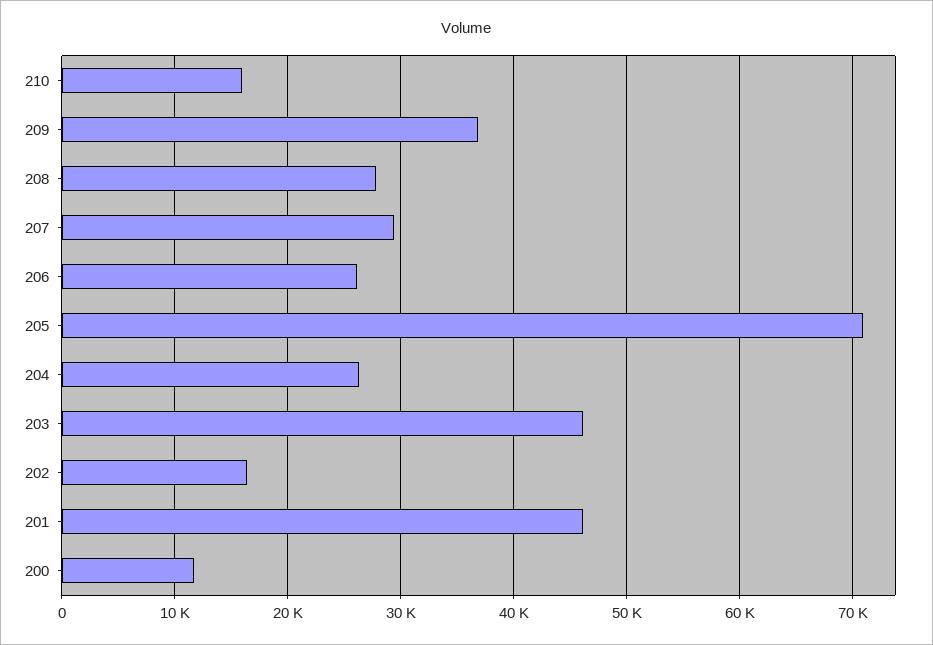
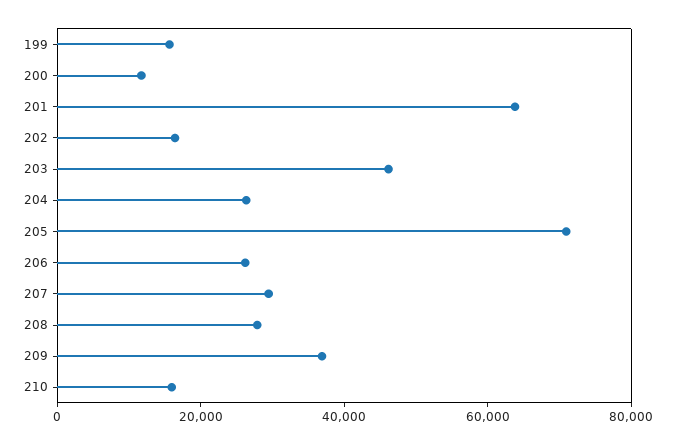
  {
    "210": 16000,
    "209": 37000,
    "208": 28000,
    "207": 29000,
    "206": 26000,
    "205": 71000,
    "204": 26000,
    "203": 46000,
    "202": 16000,
-   "201": 46000,
+   "201": 65000,
-   "200": 12000
+   "200": 12000,
+   "199": 15000
  }

